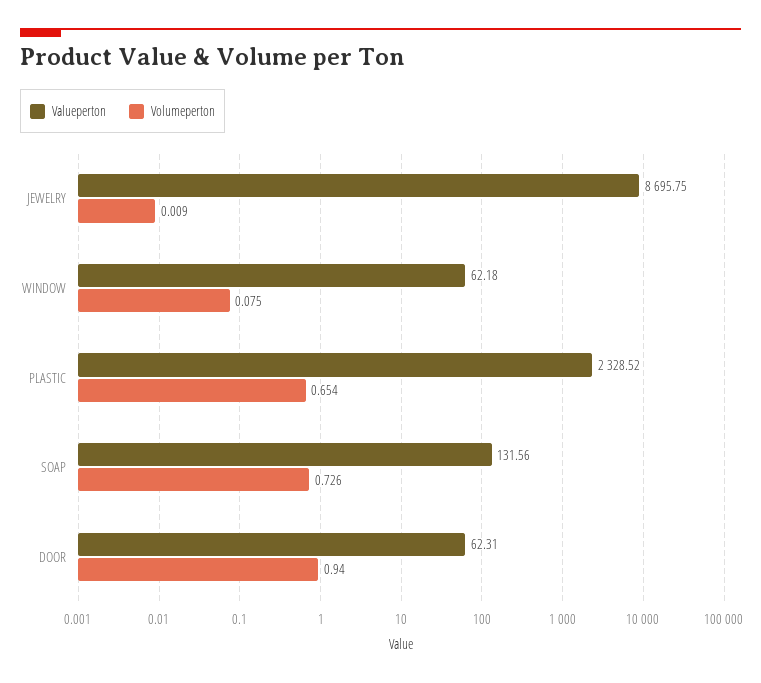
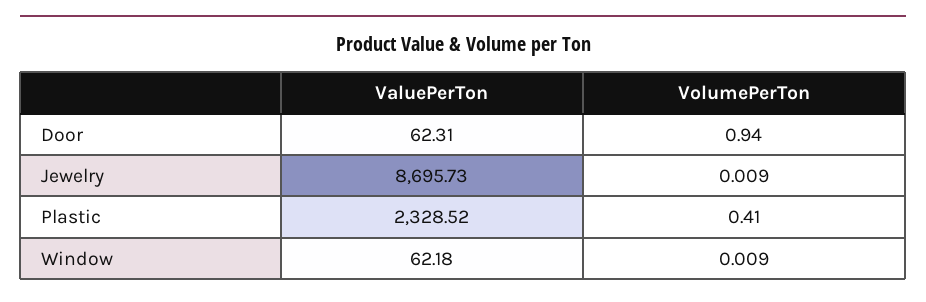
  {
    "Valueperton": {
-     "JEWELRY": 8695.75,
+     "JEWELRY": 8695.73,
      "WINDOW": 62.18,
      "PLASTIC": 2328.52,
-     "SOAP": 131.56,
      "DOOR": 62.31
    },
    "Volumeperton": {
      "JEWELRY": 0.009,
-     "WINDOW": 0.075,
+     "WINDOW": 0.009,
-     "PLASTIC": 0.654,
+     "PLASTIC": 0.41,
-     "SOAP": 0.726,
      "DOOR": 0.94
    }
  }

